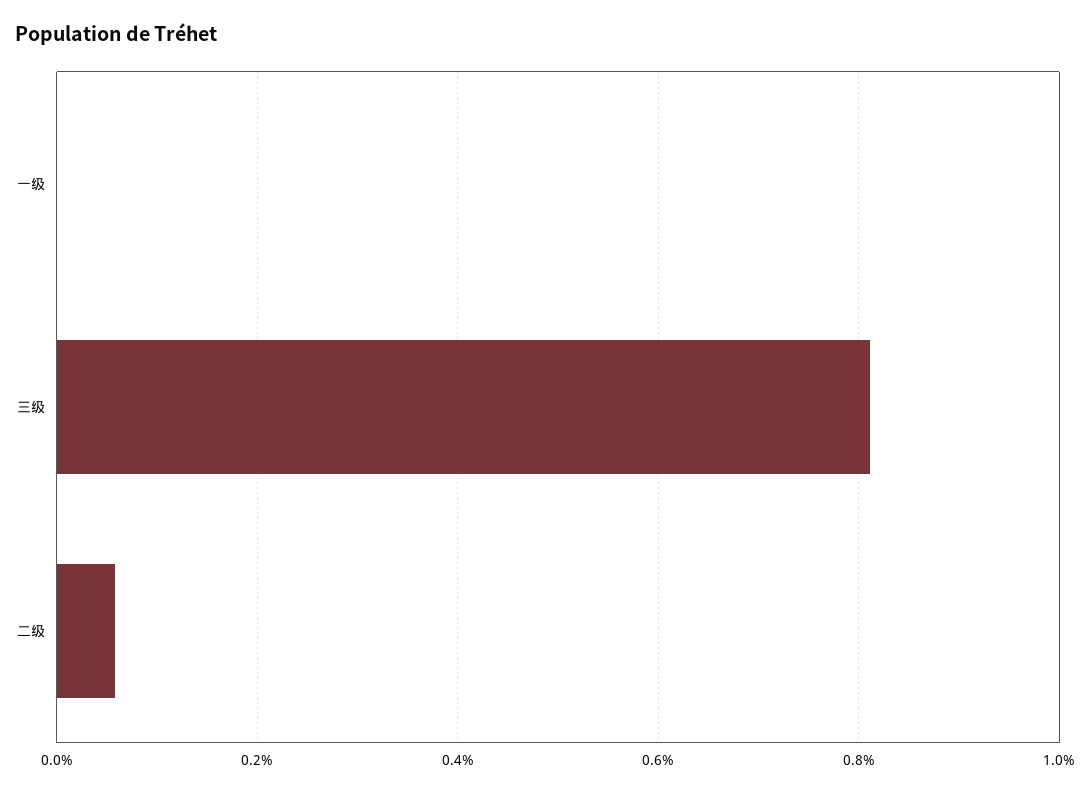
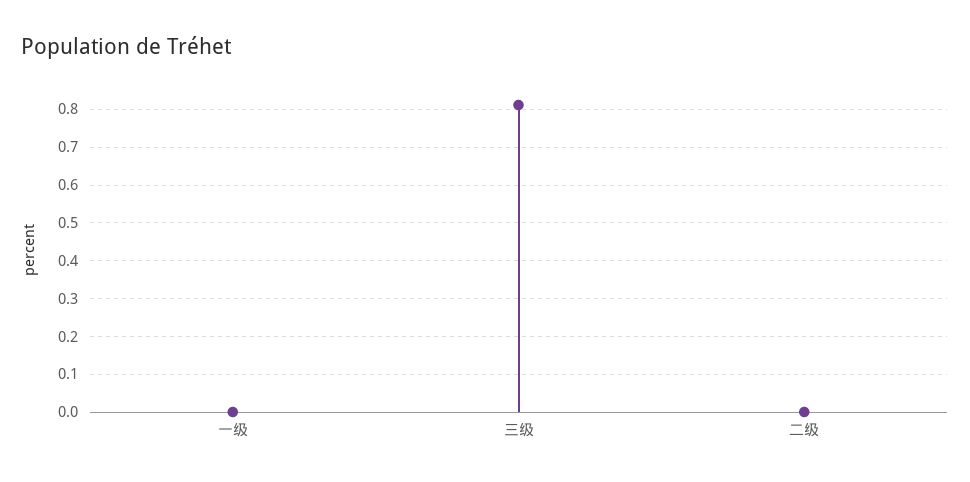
  {
    "一级": 0,
    "三级": 0.82,
-   "二级": 0.06
+   "二级": 0
  }

